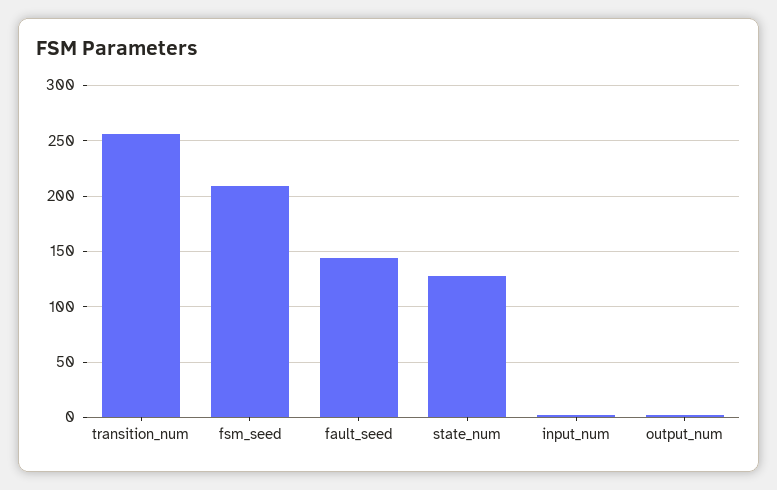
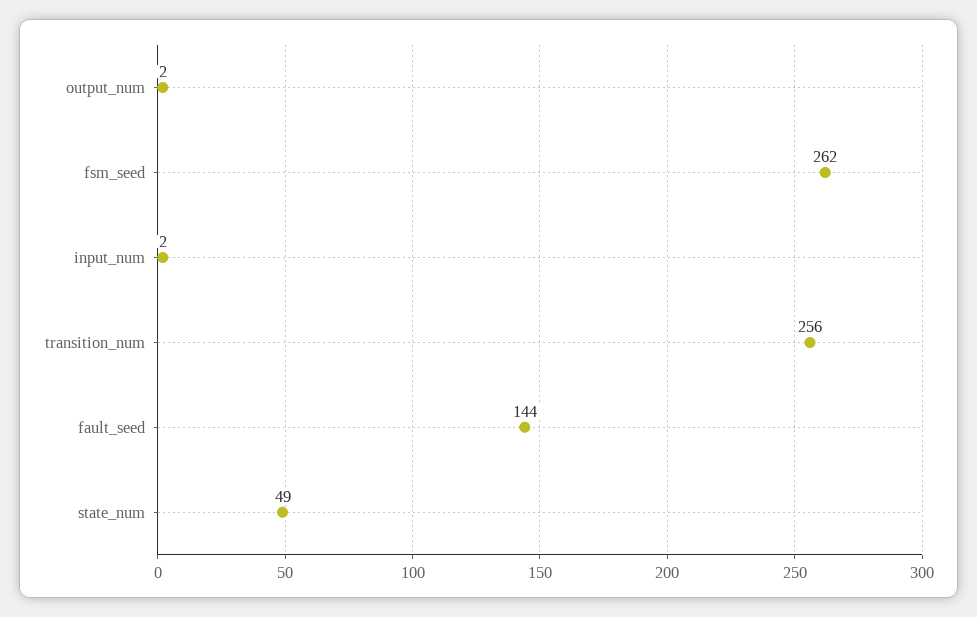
  {
    "transition_num": 256,
-   "fsm_seed": 210,
+   "fsm_seed": 262,
    "fault_seed": 144,
-   "state_num": 130,
+   "state_num": 49,
    "input_num": 2,
    "output_num": 2
  }

